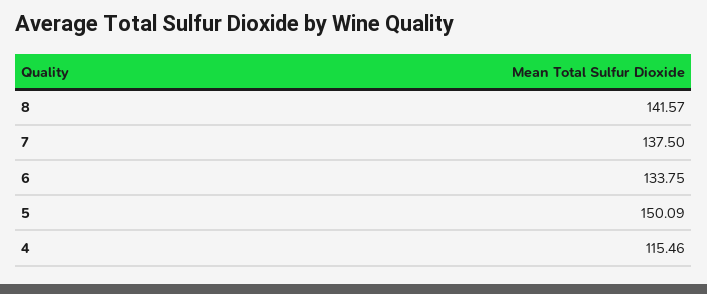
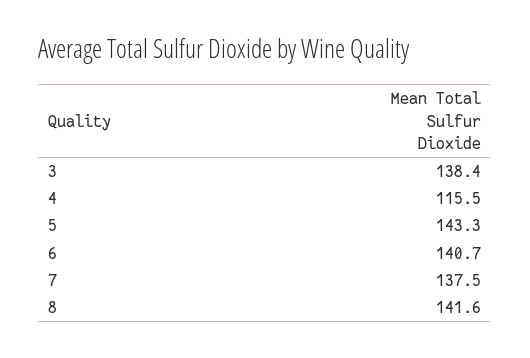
  {
    "8": 141.57,
    "7": 137.5,
-   "6": 133.75,
+   "6": 140.7,
-   "5": 150.09,
+   "5": 143.3,
-   "4": 115.46
+   "4": 115.46,
+   "3": 138.4
  }

